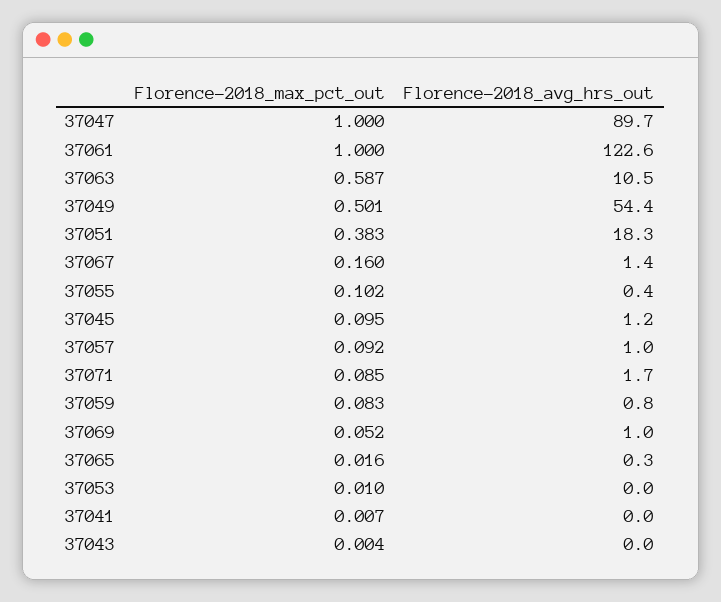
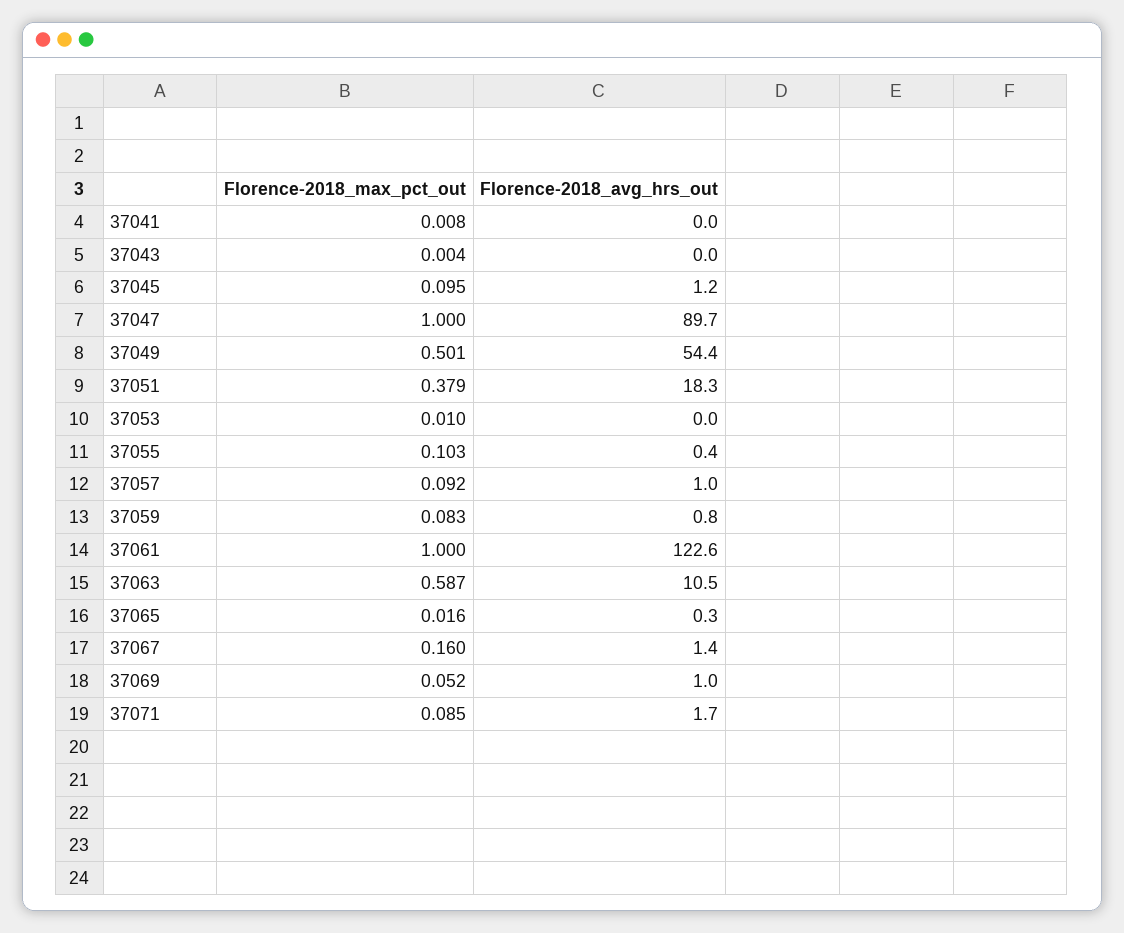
  {
    "Florence-2018_max_pct_out": {
      "37047": 1,
      "37061": 1,
      "37063": 0.587,
      "37049": 0.501,
-     "37051": 0.383,
+     "37051": 0.379,
      "37067": 0.16,
-     "37055": 0.102,
+     "37055": 0.103,
      "37045": 0.095,
      "37057": 0.092,
      "37071": 0.085,
      "37059": 0.083,
      "37069": 0.052,
      "37065": 0.016,
      "37053": 0.01,
-     "37041": 0.007,
+     "37041": 0.008,
      "37043": 0.004
    },
    "Florence-2018_avg_hrs_out": {
      "37047": 89.7,
      "37061": 122.6,
      "37063": 10.5,
      "37049": 54.4,
      "37051": 18.3,
      "37067": 1.4,
      "37055": 0.4,
      "37045": 1.2,
      "37057": 1,
      "37071": 1.7,
      "37059": 0.8,
      "37069": 1,
      "37065": 0.3,
      "37053": 0,
      "37041": 0,
      "37043": 0
    }
  }

